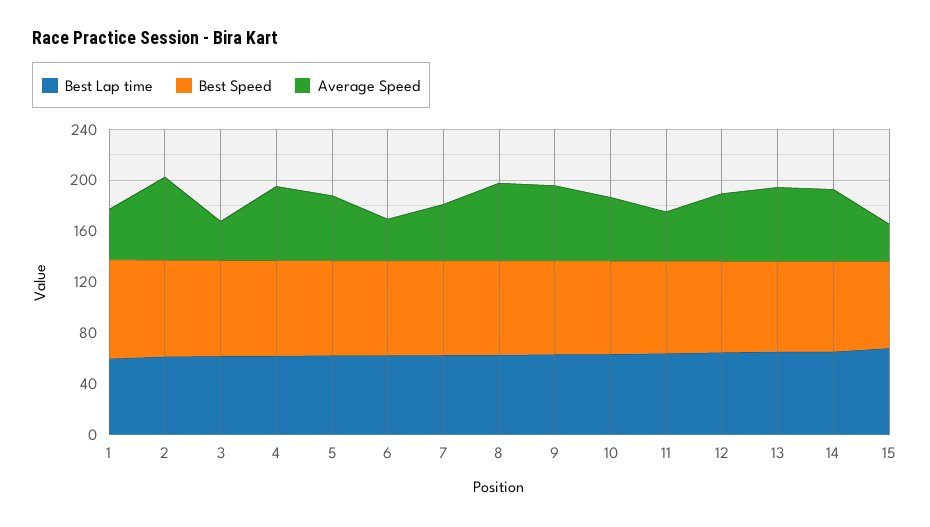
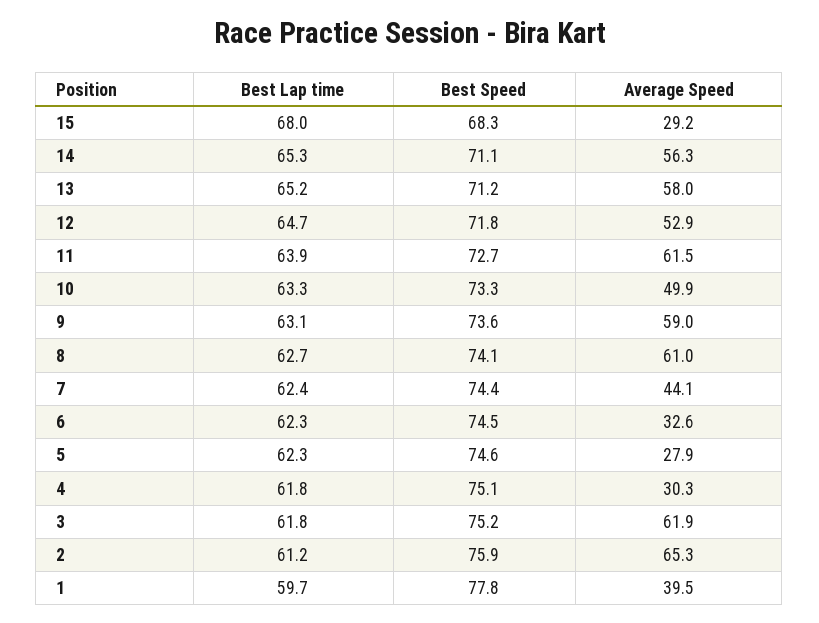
  {
    "Best Lap time": {
      "1": 59.7,
      "2": 61.2,
      "3": 61.8,
      "4": 61.8,
      "5": 62.3,
      "6": 62.3,
      "7": 62.4,
      "8": 62.7,
      "9": 63.1,
      "10": 63.3,
      "11": 63.9,
      "12": 64.7,
      "13": 65.2,
      "14": 65.3,
      "15": 68
    },
    "Best Speed": {
      "1": 77.8,
      "2": 75.9,
      "3": 75.2,
      "4": 75.1,
      "5": 74.6,
      "6": 74.5,
      "7": 74.4,
      "8": 74.1,
      "9": 73.6,
      "10": 73.3,
      "11": 72.7,
      "12": 71.8,
      "13": 71.2,
      "14": 71.1,
      "15": 68.3
    },
    "Average Speed": {
      "1": 39.5,
      "2": 65.3,
-     "3": 30,
+     "3": 61.9,
-     "4": 60,
+     "4": 30.3,
-     "5": 50,
+     "5": 27.9,
      "6": 32.6,
      "7": 44.1,
      "8": 61,
      "9": 59,
      "10": 49.9,
-     "11": 40,
+     "11": 61.5,
      "12": 52.9,
      "13": 58,
      "14": 56.3,
      "15": 29.2
    }
  }

